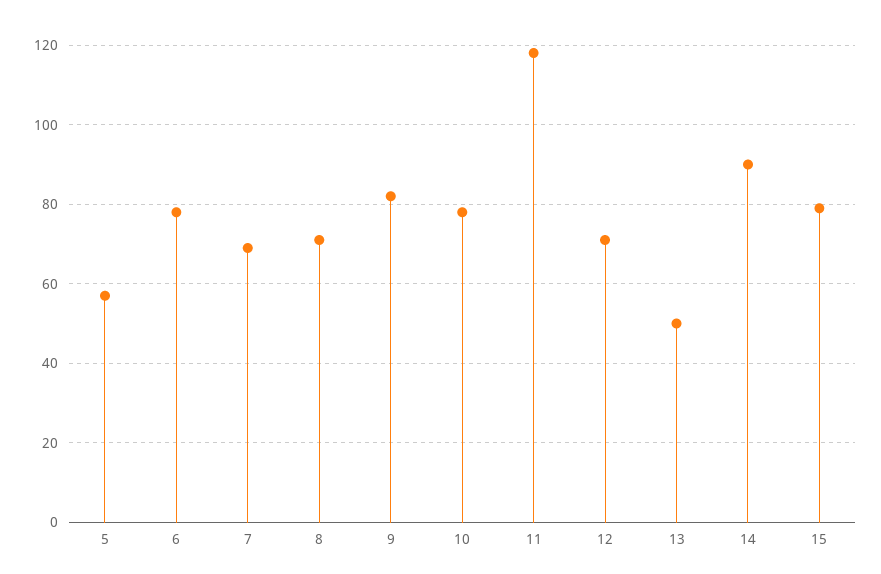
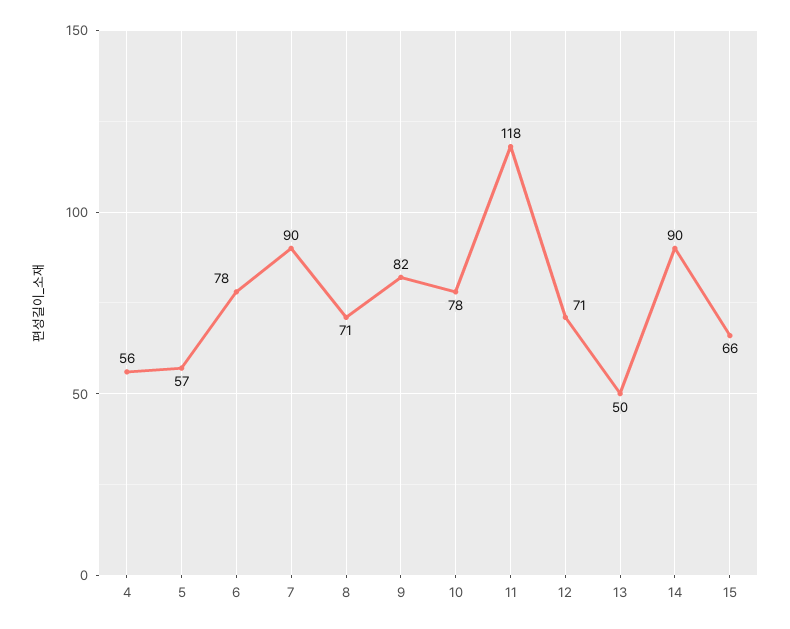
  {
    "5": 57,
    "6": 78,
-   "7": 70,
+   "7": 90,
    "8": 71,
    "9": 82,
    "10": 78,
    "11": 118,
    "12": 71,
    "13": 50,
    "14": 90,
-   "15": 80
+   "15": 66,
+   "4": 56
  }

